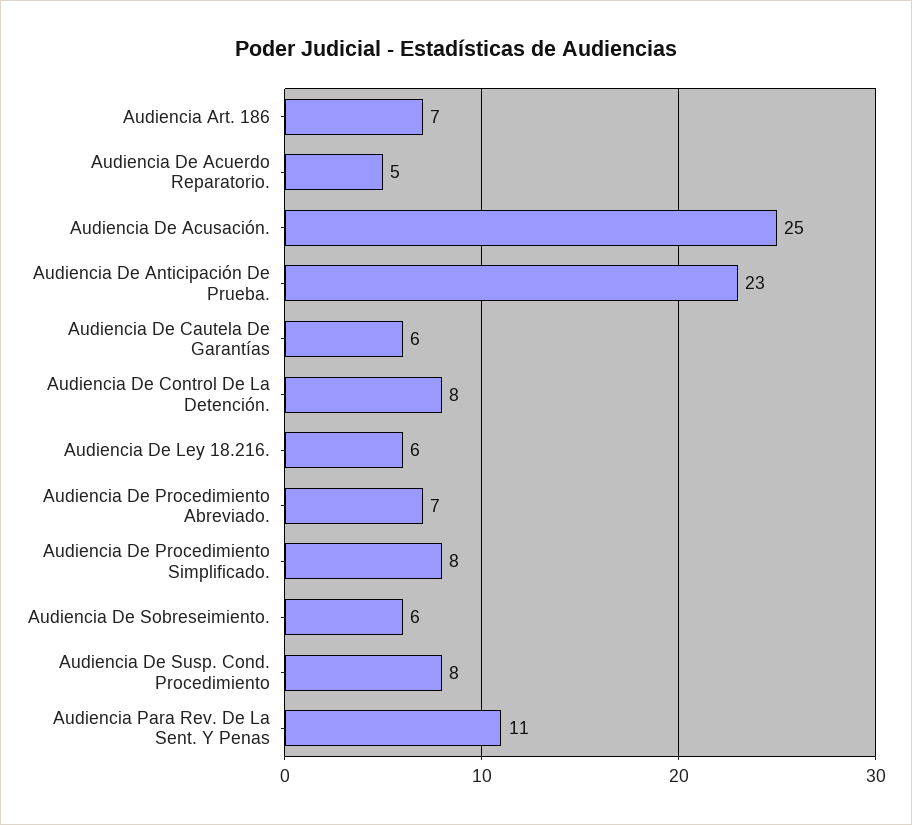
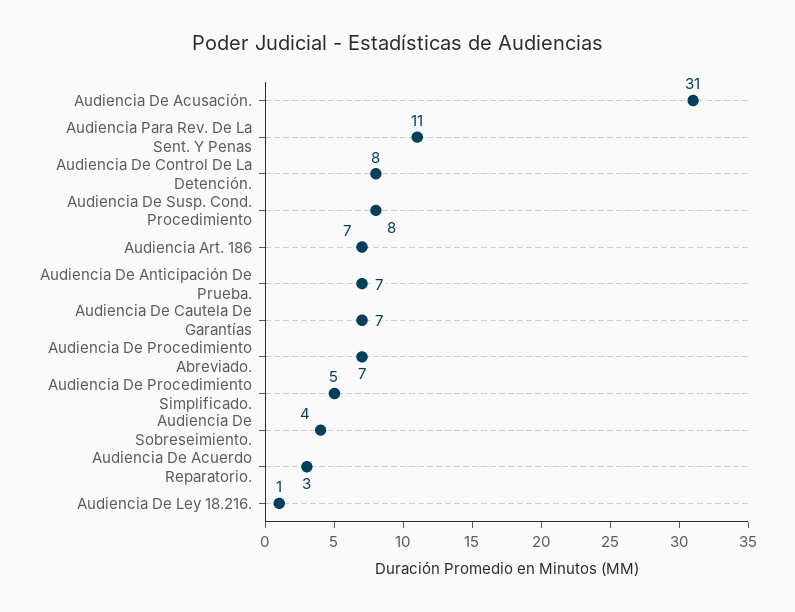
  {
    "Audiencia Art. 186": 7,
-   "Audiencia De Acuerdo Reparatorio.": 5,
+   "Audiencia De Acuerdo Reparatorio.": 3,
-   "Audiencia De Acusación.": 25,
+   "Audiencia De Acusación.": 31,
-   "Audiencia De Anticipación De Prueba.": 23,
+   "Audiencia De Anticipación De Prueba.": 7,
-   "Audiencia De Cautela De Garantías": 6,
+   "Audiencia De Cautela De Garantías": 7,
    "Audiencia De Control De La Detención.": 8,
-   "Audiencia De Ley 18.216.": 6,
+   "Audiencia De Ley 18.216.": 1,
    "Audiencia De Procedimiento Abreviado.": 7,
-   "Audiencia De Procedimiento Simplificado.": 8,
+   "Audiencia De Procedimiento Simplificado.": 5,
-   "Audiencia De Sobreseimiento.": 6,
+   "Audiencia De Sobreseimiento.": 4,
    "Audiencia De Susp. Cond. Procedimiento": 8,
    "Audiencia Para Rev. De La Sent. Y Penas": 11
  }

